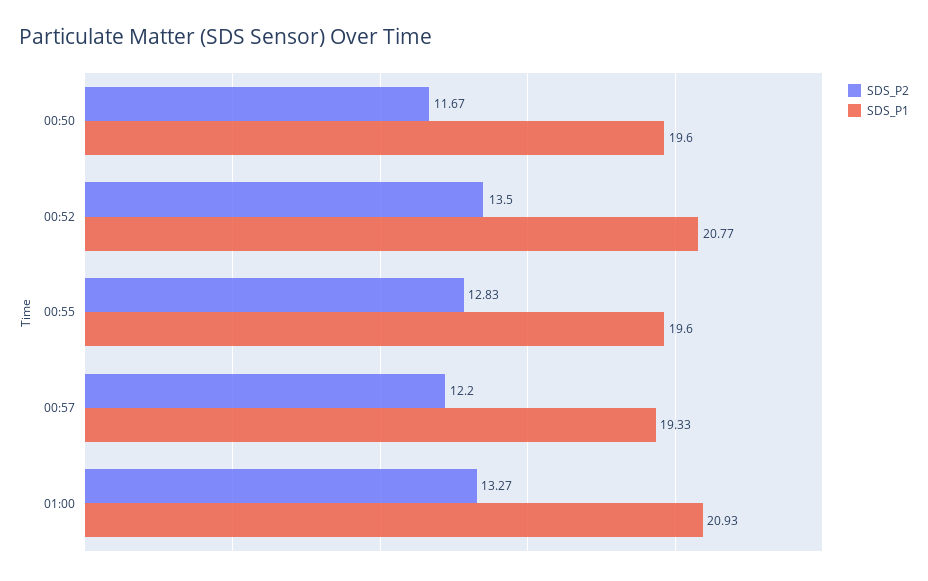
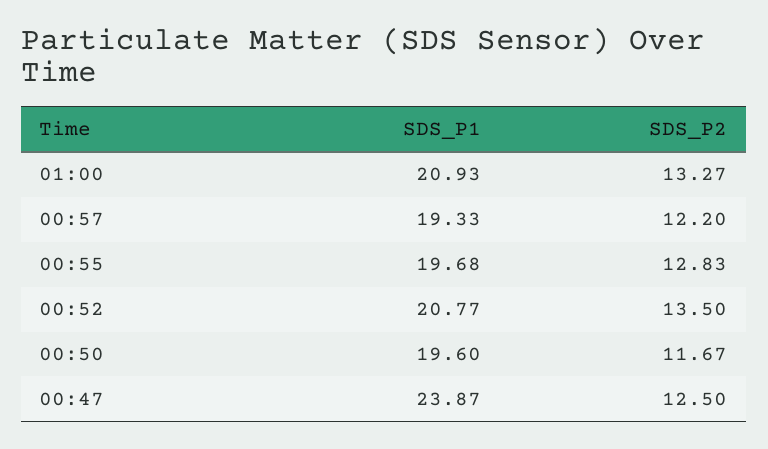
  {
    "SDS_P2": {
      "00:50": 11.67,
      "00:52": 13.5,
      "00:55": 12.83,
      "00:57": 12.2,
-     "01:00": 13.27
+     "01:00": 13.27,
+     "00:47": 12.5
    },
    "SDS_P1": {
      "00:50": 19.6,
      "00:52": 20.77,
-     "00:55": 19.6,
+     "00:55": 19.68,
      "00:57": 19.33,
-     "01:00": 20.93
+     "01:00": 20.93,
+     "00:47": 23.87
    }
  }

